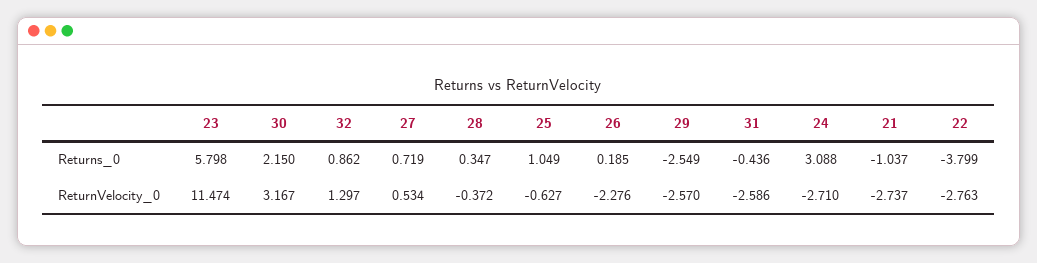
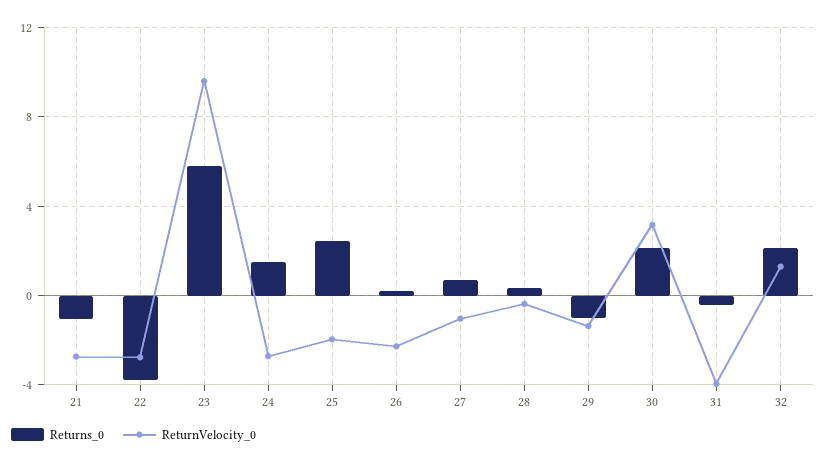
  {
    "Returns_0": {
      "23": 5.798,
      "30": 2.15,
-     "32": 0.862,
+     "32": 2,
      "27": 0.719,
      "28": 0.347,
-     "25": 1.049,
+     "25": 2.5,
      "26": 0.185,
-     "29": -2.549,
+     "29": -1,
      "31": -0.436,
-     "24": 3.088,
+     "24": 1.5,
      "21": -1.037,
      "22": -3.799
    },
    "ReturnVelocity_0": {
-     "23": 11.474,
+     "23": 9.5,
      "30": 3.167,
      "32": 1.297,
-     "27": 0.534,
+     "27": -1,
      "28": -0.372,
-     "25": -0.627,
+     "25": -2,
      "26": -2.276,
-     "29": -2.57,
+     "29": -1.5,
-     "31": -2.586,
+     "31": -4,
      "24": -2.71,
      "21": -2.737,
      "22": -2.763
    }
  }

